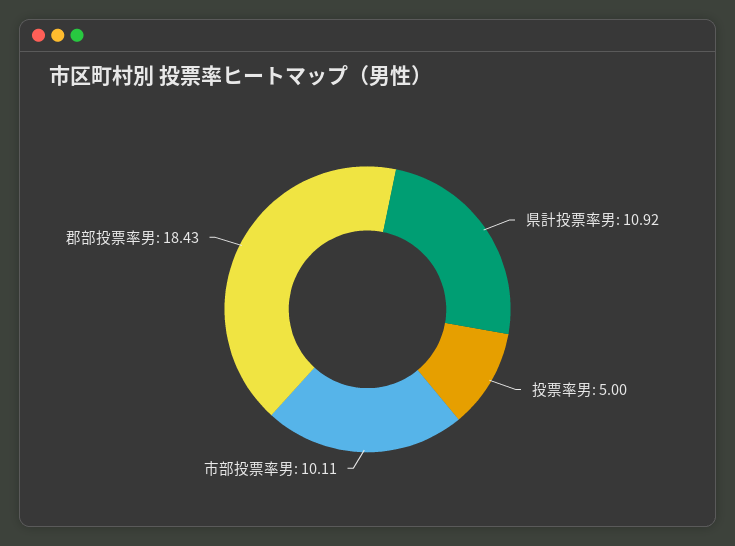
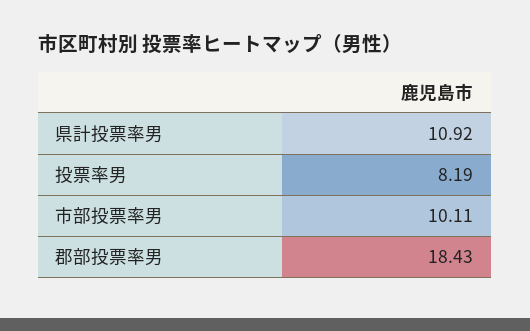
  {
    "県計投票率男": 10.92,
-   "投票率男": 5,
+   "投票率男": 8.19,
    "市部投票率男": 10.11,
    "郡部投票率男": 18.43
  }

